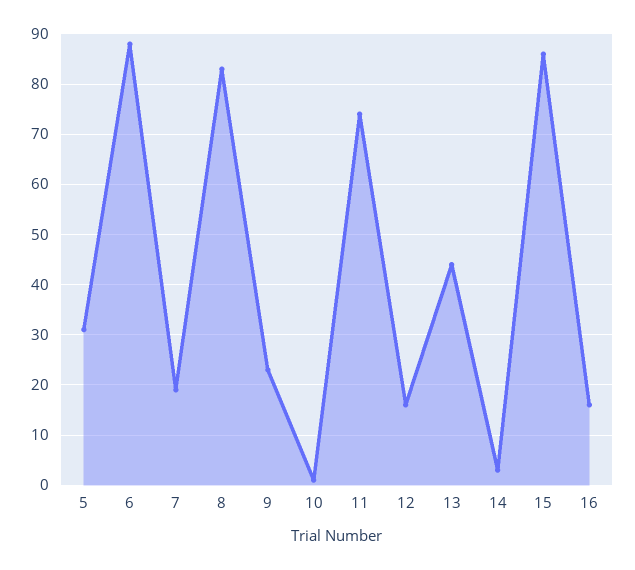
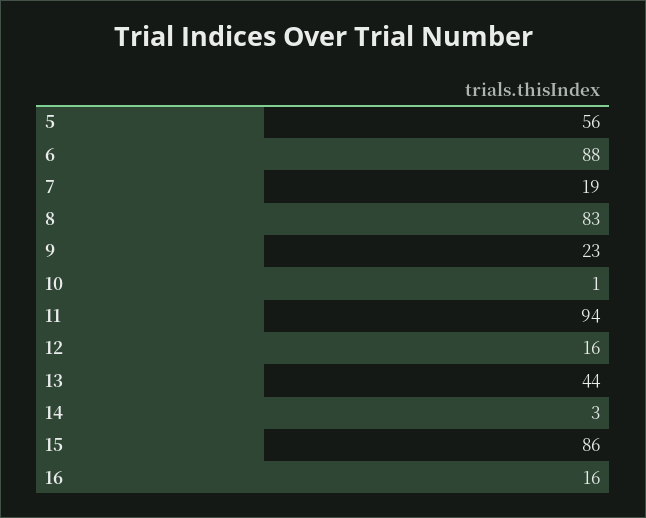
  {
-   "5": 30,
+   "5": 56,
    "6": 88,
    "7": 19,
    "8": 83,
    "9": 23,
    "10": 1,
-   "11": 75,
+   "11": 94,
    "12": 16,
    "13": 44,
    "14": 3,
    "15": 86,
    "16": 16
  }

